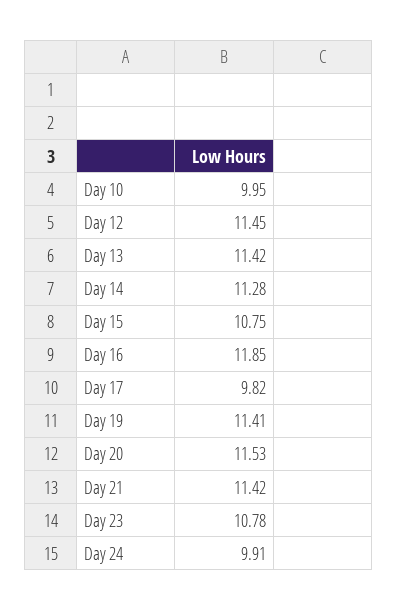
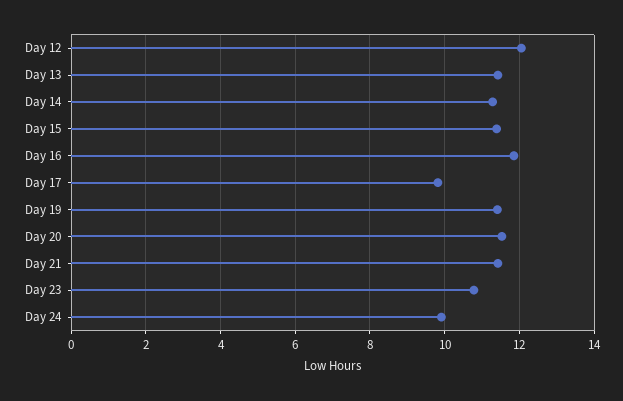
  {
-   "Day 10": 9.95,
-   "Day 12": 11.45,
+   "Day 12": 12,
    "Day 13": 11.42,
    "Day 14": 11.28,
-   "Day 15": 10.75,
+   "Day 15": 11.4,
    "Day 16": 11.85,
    "Day 17": 9.82,
    "Day 19": 11.41,
    "Day 20": 11.53,
    "Day 21": 11.42,
    "Day 23": 10.78,
    "Day 24": 9.91
  }

